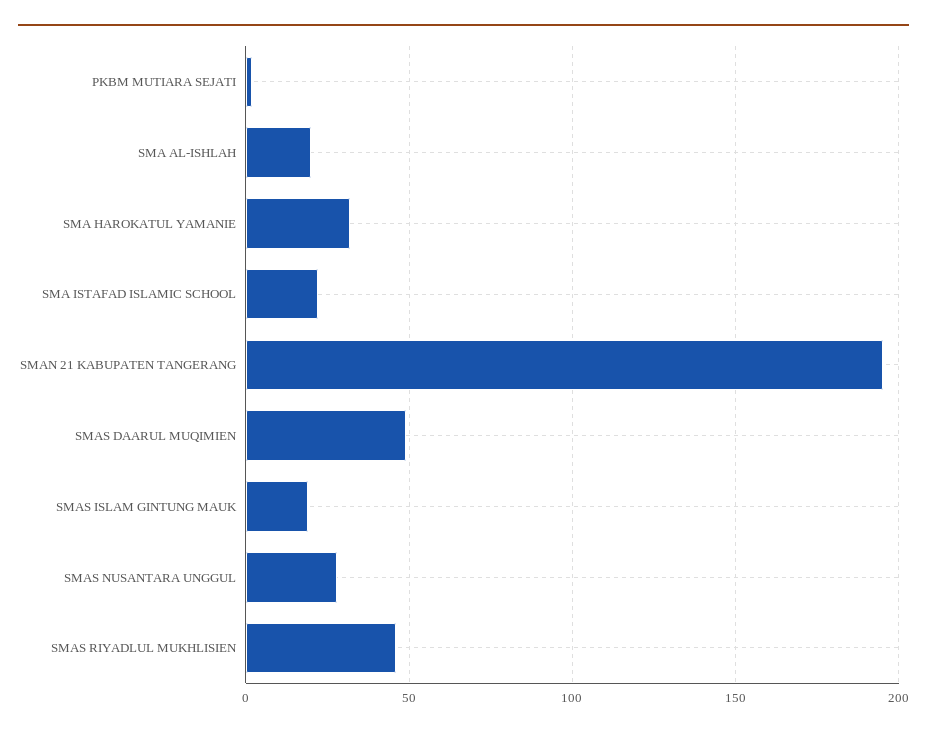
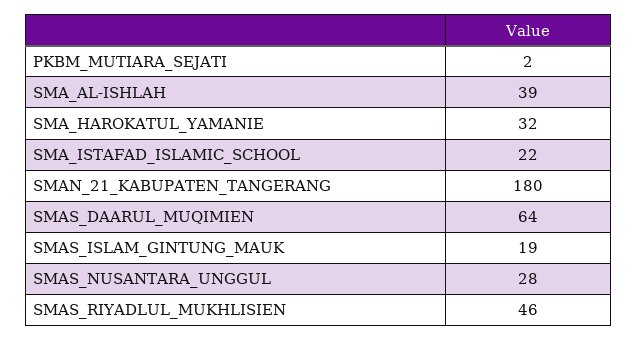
  {
    "PKBM MUTIARA SEJATI": 2,
-   "SMA AL-ISHLAH": 20,
+   "SMA AL-ISHLAH": 39,
    "SMA HAROKATUL YAMANIE": 32,
    "SMA ISTAFAD ISLAMIC SCHOOL": 22,
-   "SMAN 21 KABUPATEN TANGERANG": 195,
+   "SMAN 21 KABUPATEN TANGERANG": 180,
-   "SMAS DAARUL MUQIMIEN": 50,
+   "SMAS DAARUL MUQIMIEN": 64,
    "SMAS ISLAM GINTUNG MAUK": 19,
    "SMAS NUSANTARA UNGGUL": 28,
    "SMAS RIYADLUL MUKHLISIEN": 46
  }

